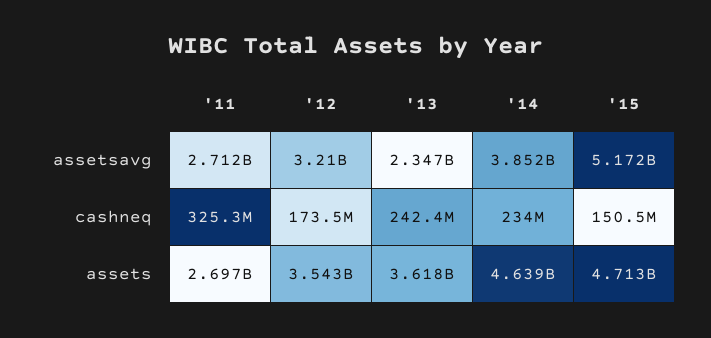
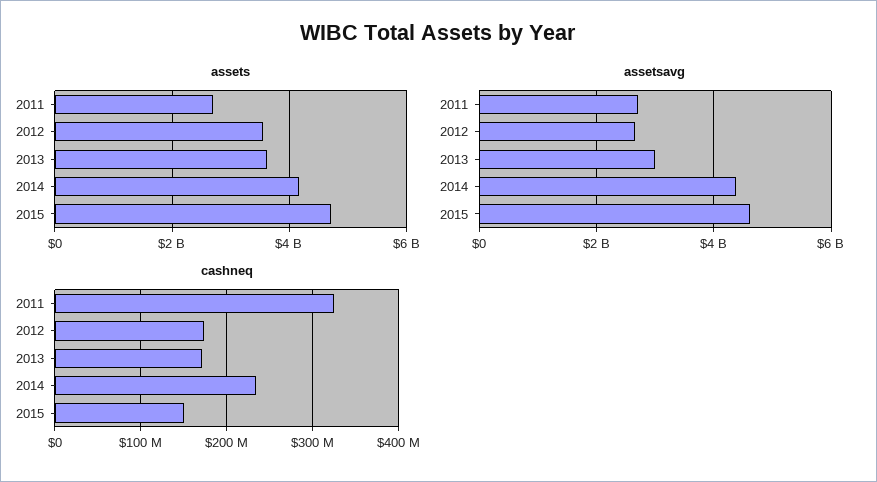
  {
    "assetsavg": {
      "'11": 2712000000,
-     "'12": 3210000000,
+     "'12": 2600000000,
-     "'13": 2347000000,
+     "'13": 3000000000,
-     "'14": 3852000000,
+     "'14": 4400000000,
-     "'15": 5172000000
+     "'15": 4600000000
    },
    "cashneq": {
      "'11": 325300000,
      "'12": 173500000,
-     "'13": 242400000,
+     "'13": 170000000,
      "'14": 234000000,
      "'15": 150500000
    },
    "assets": {
      "'11": 2697000000,
      "'12": 3543000000,
      "'13": 3618000000,
-     "'14": 4639000000,
+     "'14": 4200000000,
      "'15": 4713000000
    }
  }

